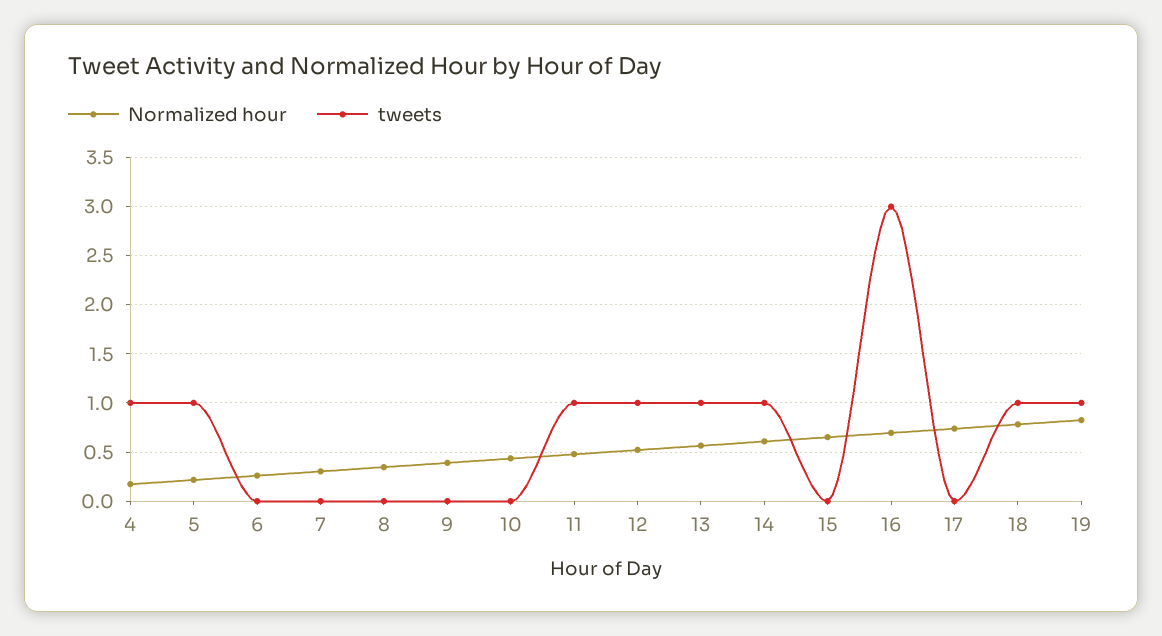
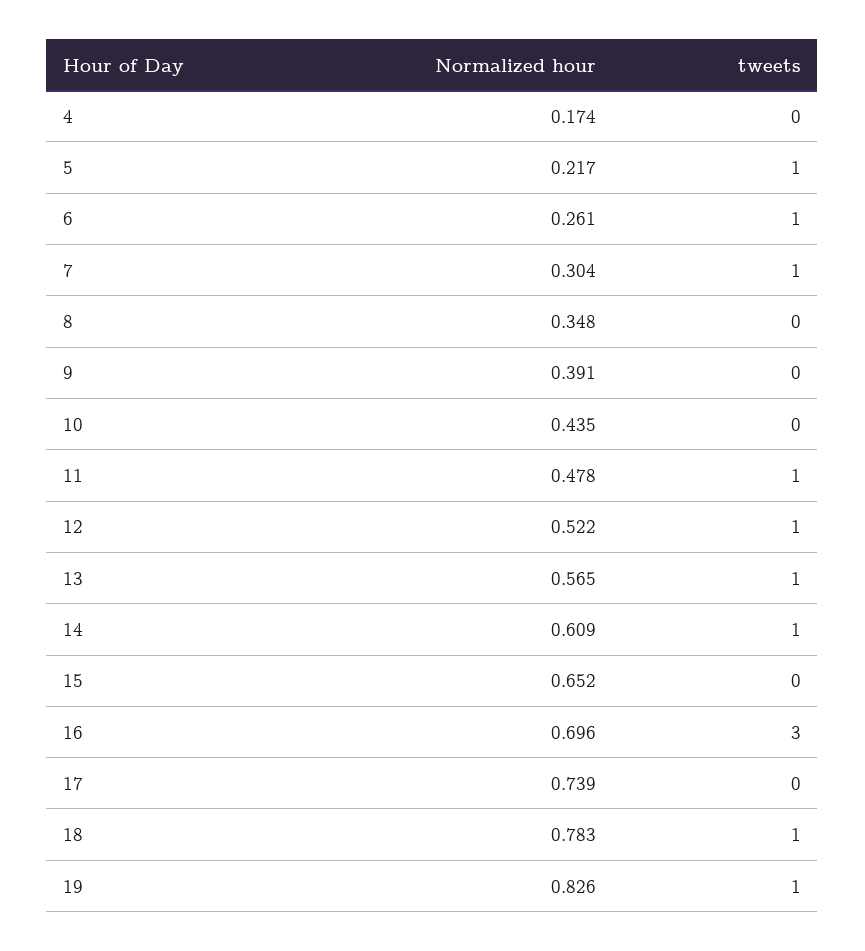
  {
    "Normalized hour": {
      "4": 0.174,
      "5": 0.217,
      "6": 0.261,
      "7": 0.304,
      "8": 0.348,
      "9": 0.391,
      "10": 0.435,
      "11": 0.478,
      "12": 0.522,
      "13": 0.565,
      "14": 0.609,
      "15": 0.652,
      "16": 0.696,
      "17": 0.739,
      "18": 0.783,
      "19": 0.826
    },
    "tweets": {
-     "4": 1,
+     "4": 0,
      "5": 1,
-     "6": 0,
+     "6": 1,
-     "7": 0,
+     "7": 1,
      "8": 0,
      "9": 0,
      "10": 0,
      "11": 1,
      "12": 1,
      "13": 1,
      "14": 1,
      "15": 0,
      "16": 3,
      "17": 0,
      "18": 1,
      "19": 1
    }
  }

